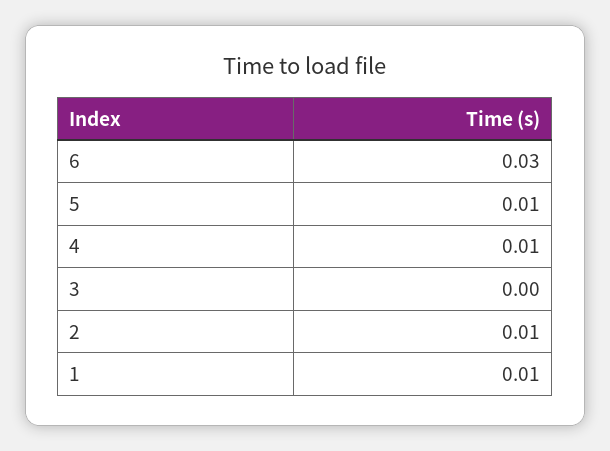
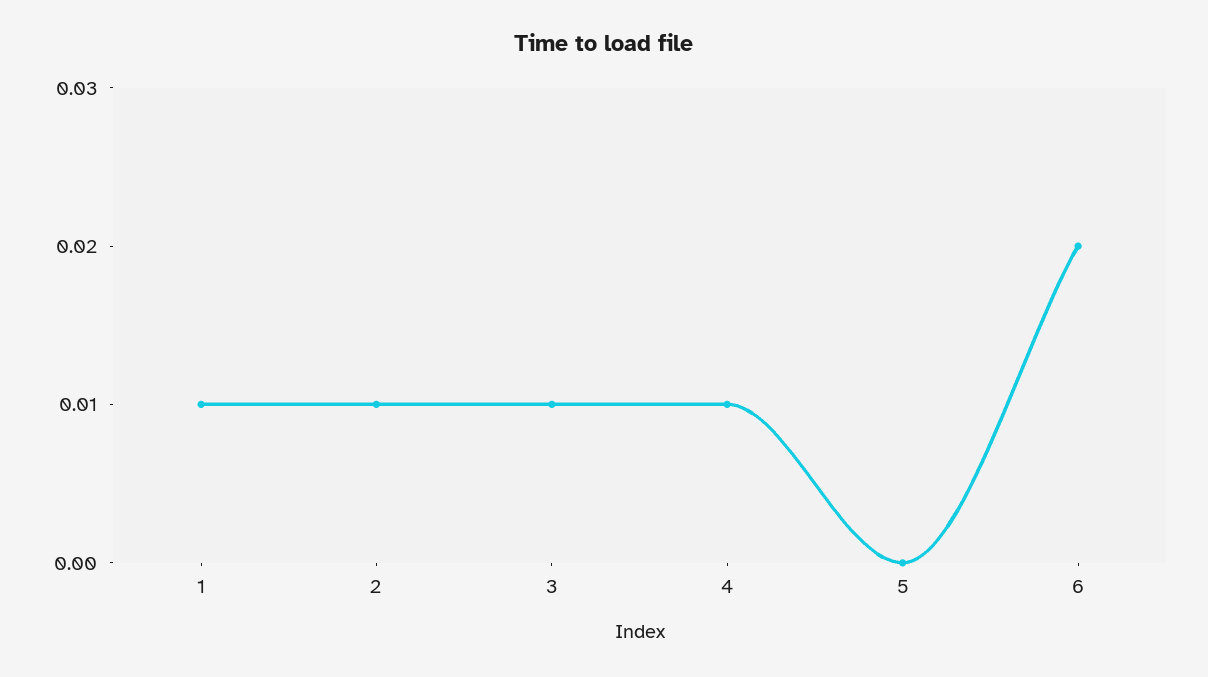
  {
-   "6": 0.03,
+   "6": 0.02,
-   "5": 0.01,
+   "5": 0,
    "4": 0.01,
-   "3": 0,
+   "3": 0.01,
    "2": 0.01,
    "1": 0.01
  }

